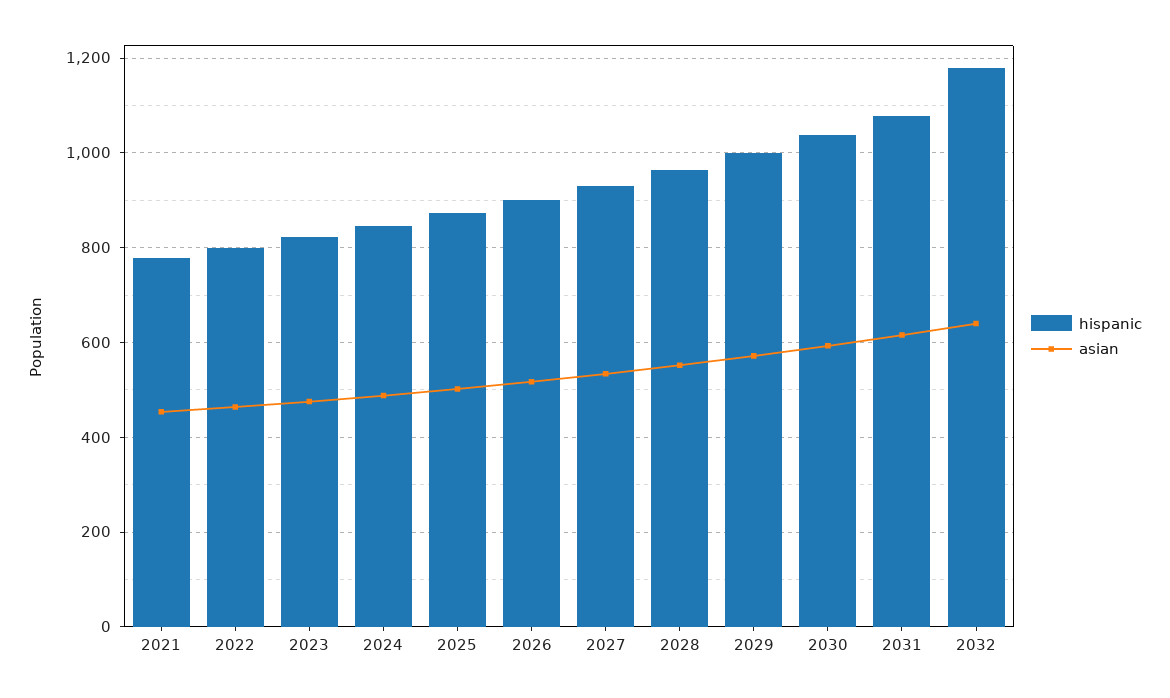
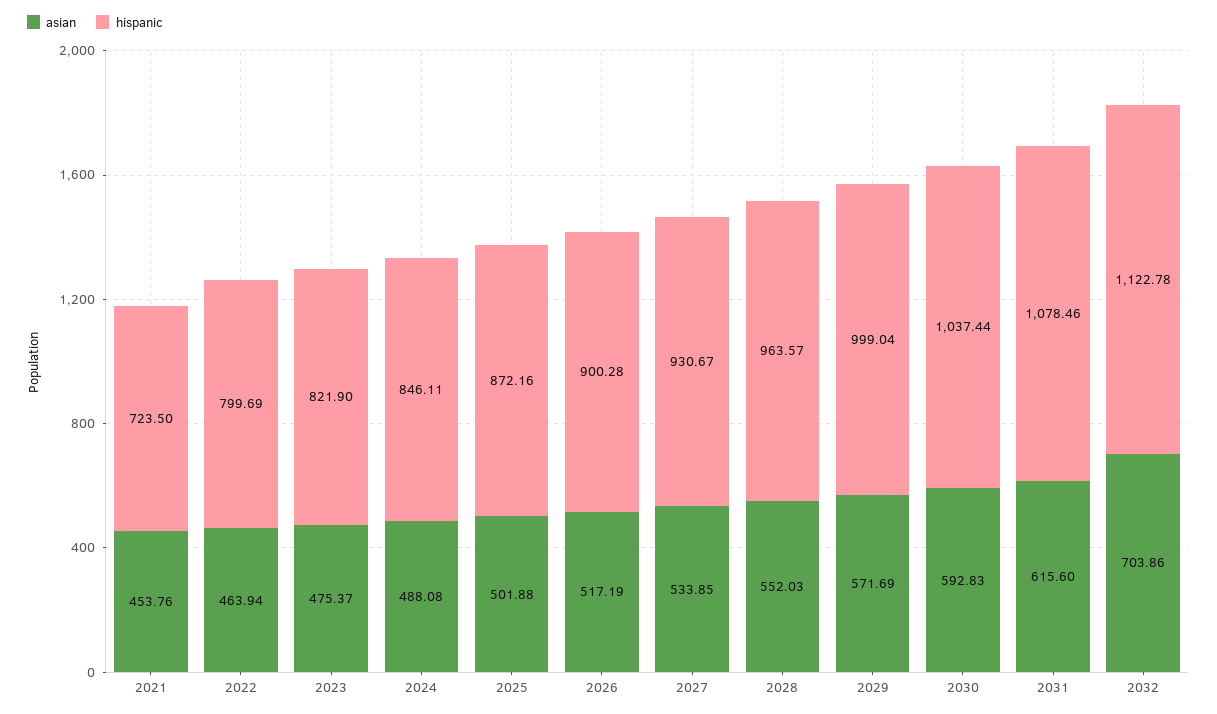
  {
    "hispanic": {
-     "2021": 780,
+     "2021": 723.5,
      "2022": 799.69,
      "2023": 821.9,
      "2024": 846.11,
      "2025": 872.16,
      "2026": 900.28,
      "2027": 930.67,
      "2028": 963.57,
      "2029": 999.04,
      "2030": 1037.44,
      "2031": 1078.46,
-     "2032": 1180
+     "2032": 1122.78
    },
    "asian": {
      "2021": 453.76,
      "2022": 463.94,
      "2023": 475.37,
      "2024": 488.08,
      "2025": 501.88,
      "2026": 517.19,
      "2027": 533.85,
      "2028": 552.03,
      "2029": 571.69,
      "2030": 592.83,
      "2031": 615.6,
-     "2032": 640
+     "2032": 703.86
    }
  }

